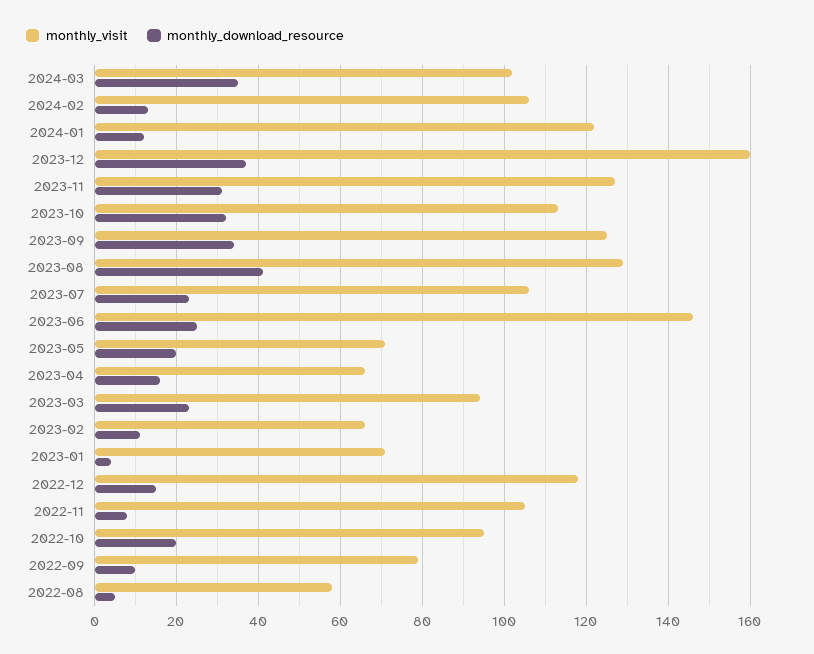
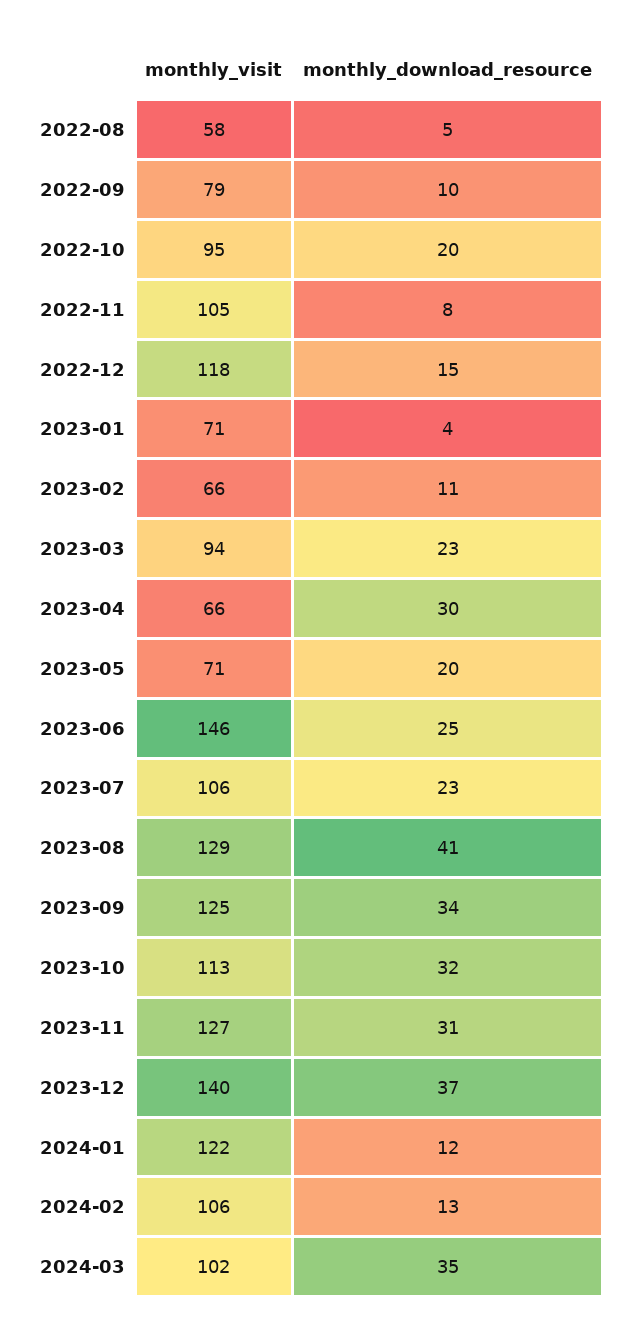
  {
    "monthly_visit": {
      "2024-03": 102,
      "2024-02": 106,
      "2024-01": 122,
-     "2023-12": 160,
+     "2023-12": 140,
      "2023-11": 127,
      "2023-10": 113,
      "2023-09": 125,
      "2023-08": 129,
      "2023-07": 106,
      "2023-06": 146,
      "2023-05": 71,
      "2023-04": 66,
      "2023-03": 94,
      "2023-02": 66,
      "2023-01": 71,
      "2022-12": 118,
      "2022-11": 105,
      "2022-10": 95,
      "2022-09": 79,
      "2022-08": 58
    },
    "monthly_download_resource": {
      "2024-03": 35,
      "2024-02": 13,
      "2024-01": 12,
      "2023-12": 37,
      "2023-11": 31,
      "2023-10": 32,
      "2023-09": 34,
      "2023-08": 41,
      "2023-07": 23,
      "2023-06": 25,
      "2023-05": 20,
-     "2023-04": 15,
+     "2023-04": 30,
      "2023-03": 23,
      "2023-02": 11,
      "2023-01": 4,
      "2022-12": 15,
      "2022-11": 8,
      "2022-10": 20,
      "2022-09": 10,
      "2022-08": 5
    }
  }

